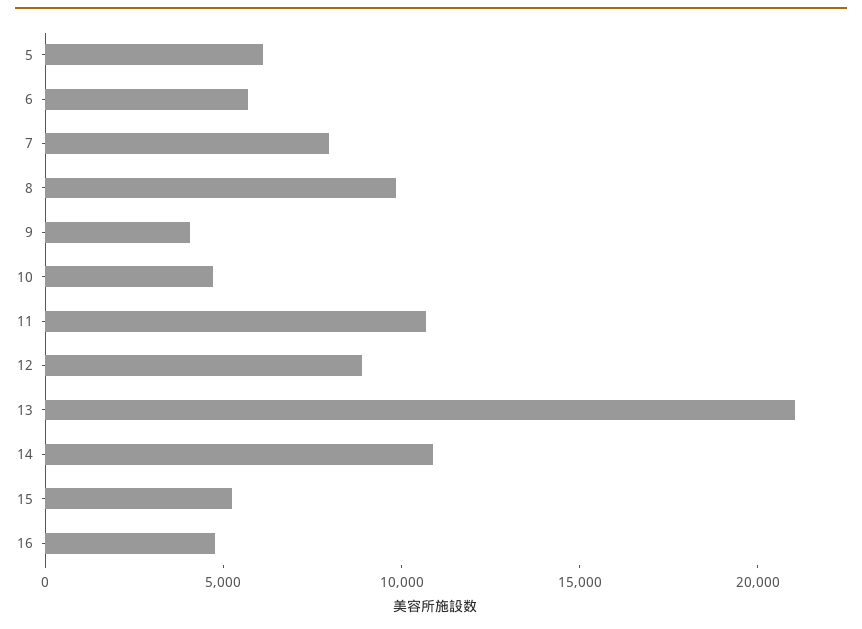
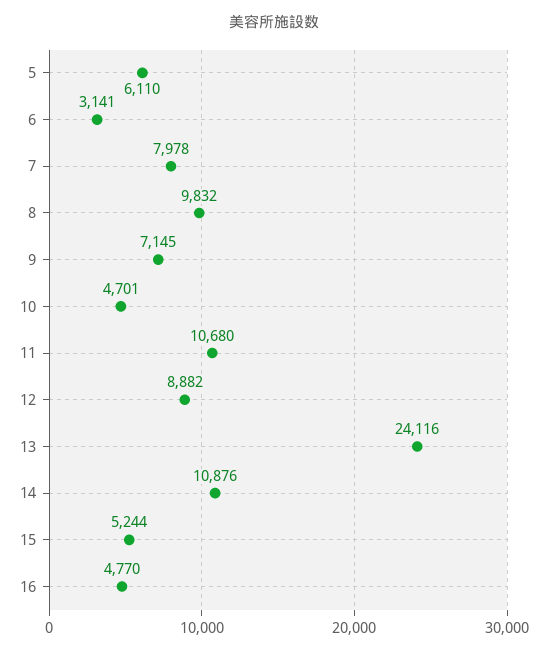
  {
    "5": 6110,
-   "6": 6000,
+   "6": 3141,
    "7": 7978,
    "8": 9832,
-   "9": 4000,
+   "9": 7145,
    "10": 4701,
    "11": 10680,
    "12": 8882,
-   "13": 21000,
+   "13": 24116,
    "14": 10876,
    "15": 5244,
    "16": 4770
  }

